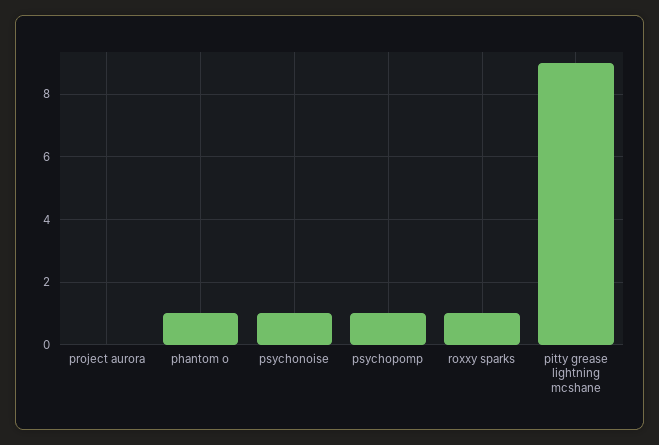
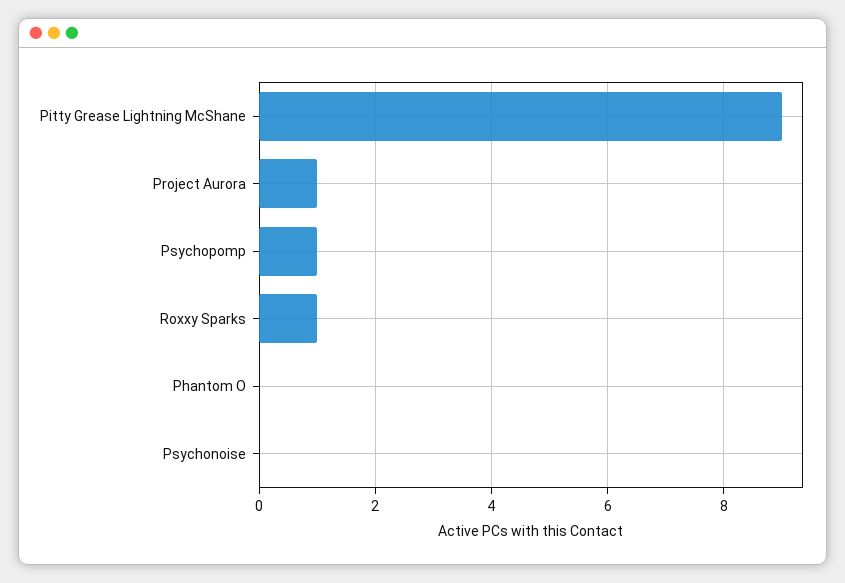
  {
-   "project aurora": 0,
+   "project aurora": 1,
-   "phantom o": 1,
+   "phantom o": 0,
-   "psychonoise": 1,
+   "psychonoise": 0,
    "psychopomp": 1,
    "roxxy sparks": 1,
    "pitty grease lightning mcshane": 9
  }

